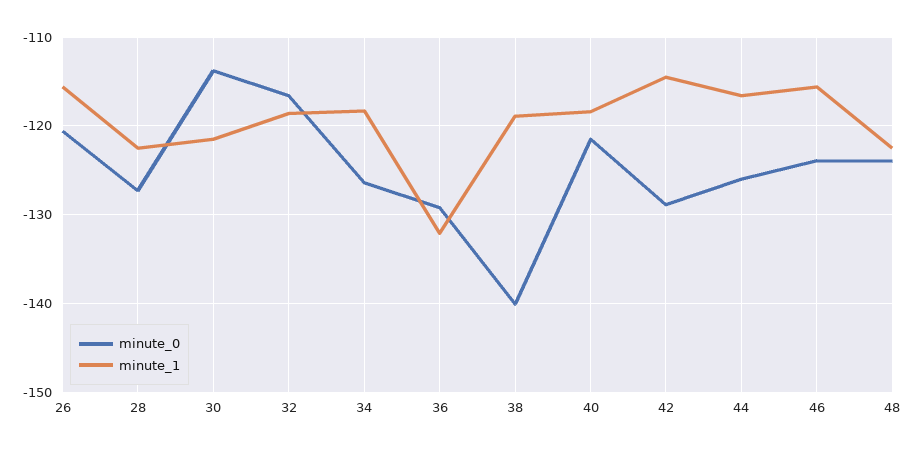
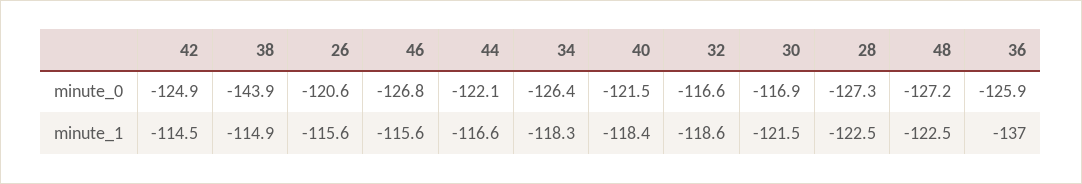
  {
    "minute_0": {
      "26": -120.6,
      "28": -127.3,
-     "30": -114,
+     "30": -116.9,
      "32": -116.6,
      "34": -126.4,
-     "36": -129,
+     "36": -125.9,
-     "38": -140,
+     "38": -143.9,
      "40": -121.5,
-     "42": -129,
+     "42": -124.9,
-     "44": -126,
+     "44": -122.1,
-     "46": -124,
+     "46": -126.8,
-     "48": -124
+     "48": -127.2
    },
    "minute_1": {
      "26": -115.6,
      "28": -122.5,
      "30": -121.5,
      "32": -118.6,
      "34": -118.3,
-     "36": -132,
+     "36": -137,
-     "38": -119,
+     "38": -114.9,
      "40": -118.4,
      "42": -114.5,
      "44": -116.6,
      "46": -115.6,
      "48": -122.5
    }
  }

